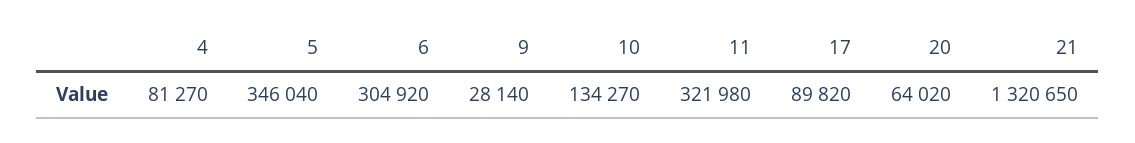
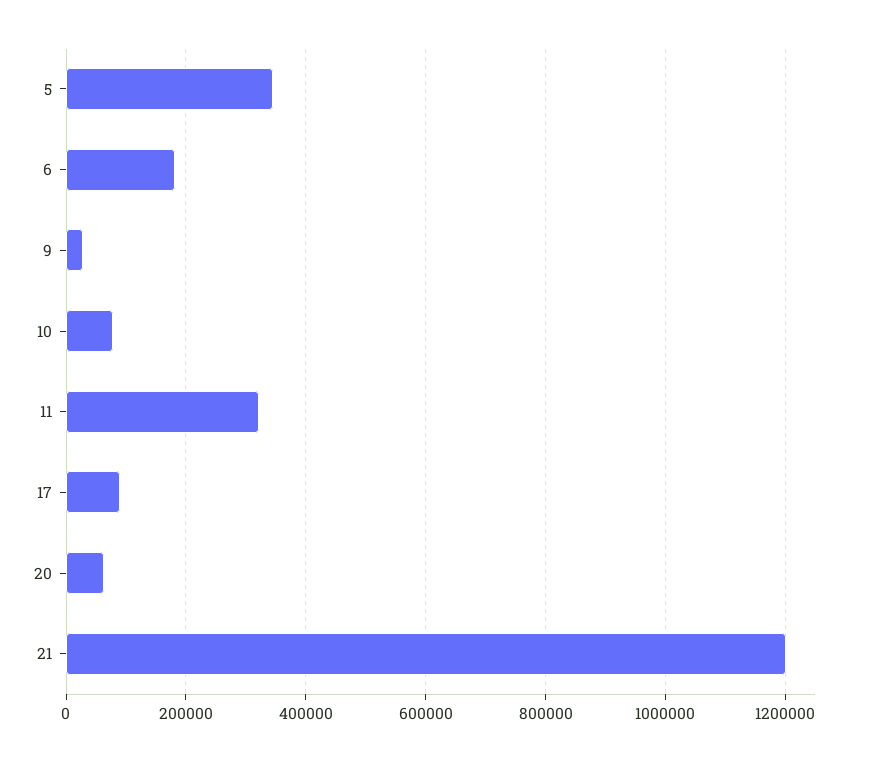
  {
-   "4": 81270,
    "5": 346040,
-   "6": 304920,
+   "6": 180000,
    "9": 28140,
-   "10": 134270,
+   "10": 80000,
    "11": 321980,
    "17": 89820,
    "20": 64020,
-   "21": 1320650
+   "21": 1200000
  }

